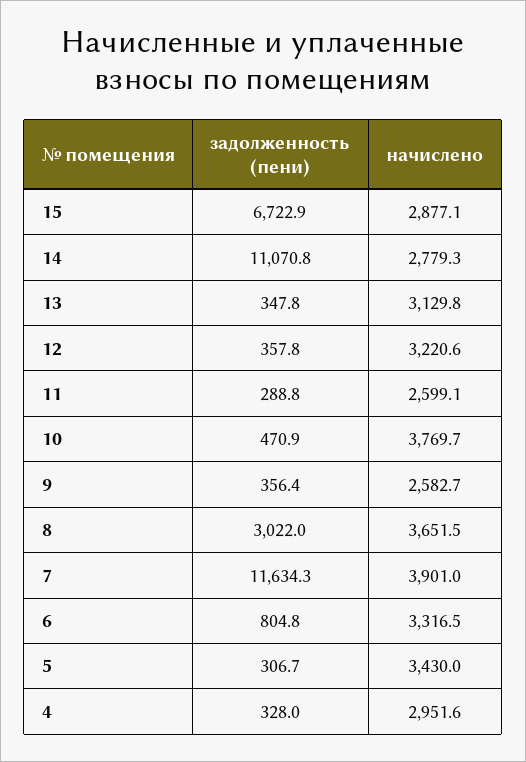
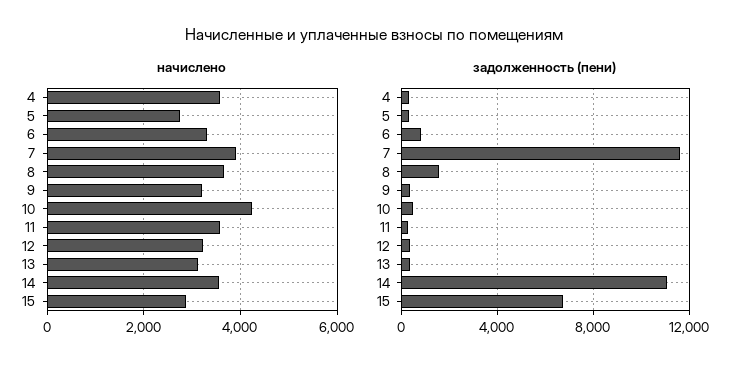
  {
    "задолженность (пени)": {
      "15": 6722.9,
      "14": 11070.8,
      "13": 347.8,
      "12": 357.8,
      "11": 288.8,
      "10": 470.9,
      "9": 356.4,
-     "8": 3022,
+     "8": 1500,
      "7": 11634.3,
      "6": 804.8,
      "5": 306.7,
      "4": 328
    },
    "начислено": {
      "15": 2877.1,
-     "14": 2779.3,
+     "14": 3600,
      "13": 3129.8,
      "12": 3220.6,
-     "11": 2599.1,
+     "11": 3600,
-     "10": 3769.7,
+     "10": 4200,
-     "9": 2582.7,
+     "9": 3200,
      "8": 3651.5,
      "7": 3901,
      "6": 3316.5,
-     "5": 3430,
+     "5": 2800,
-     "4": 2951.6
+     "4": 3600
    }
  }

